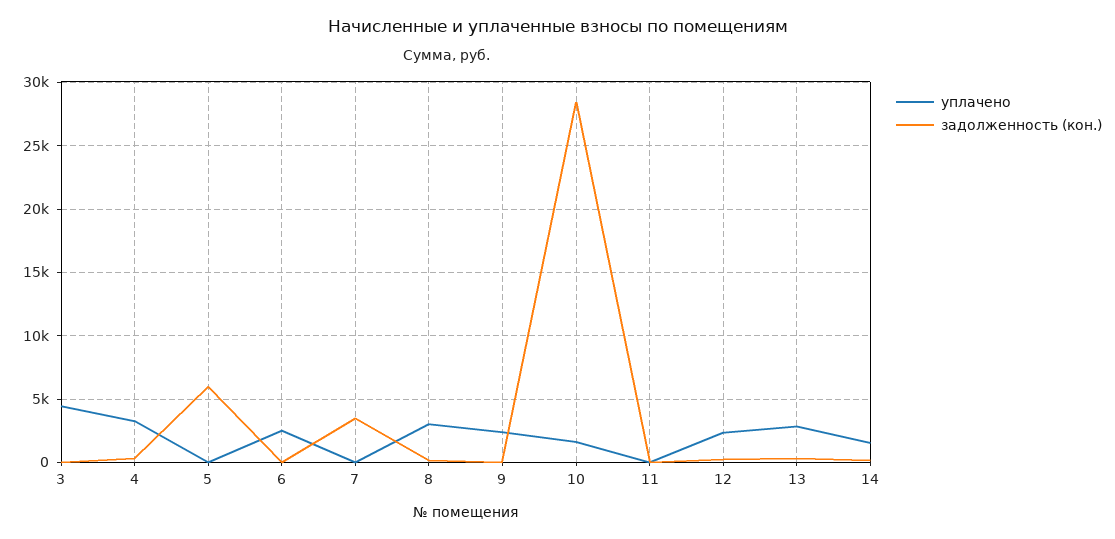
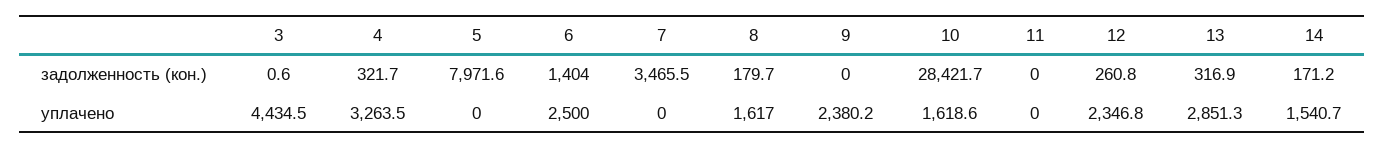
  {
    "уплачено": {
      "3": 4434.5,
      "4": 3263.5,
      "5": 0,
      "6": 2500,
      "7": 0,
-     "8": 3000,
+     "8": 1617,
      "9": 2380.2,
      "10": 1618.6,
      "11": 0,
      "12": 2346.8,
      "13": 2851.3,
      "14": 1540.7
    },
    "задолженность (кон.)": {
      "3": 0.6,
      "4": 321.7,
-     "5": 6000,
+     "5": 7971.6,
-     "6": 0,
+     "6": 1404,
      "7": 3465.5,
      "8": 179.7,
      "9": 0,
      "10": 28421.7,
      "11": 0,
      "12": 260.8,
      "13": 316.9,
      "14": 171.2
    }
  }

